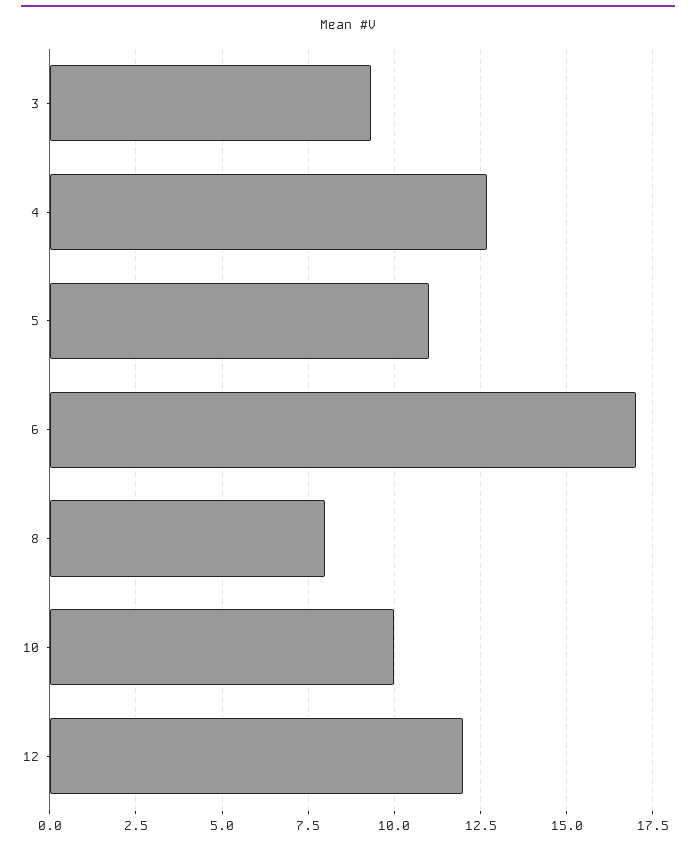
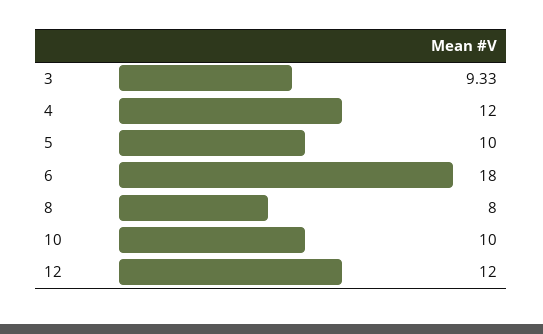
  {
    "3": 9.33,
-   "4": 12.75,
+   "4": 12,
-   "5": 11,
+   "5": 10,
-   "6": 17,
+   "6": 18,
    "8": 8,
    "10": 10,
    "12": 12
  }

